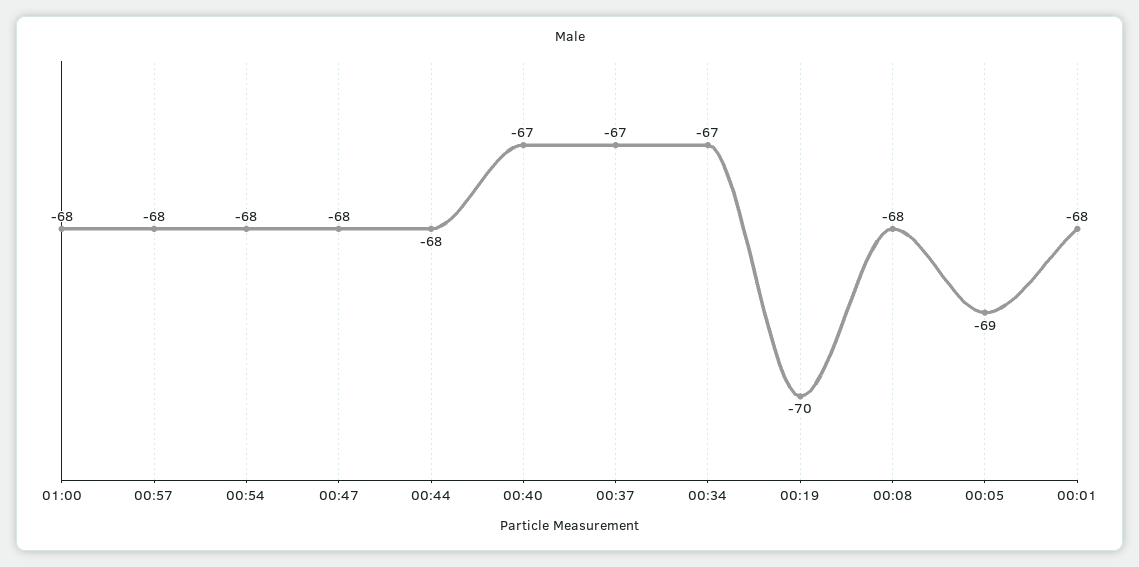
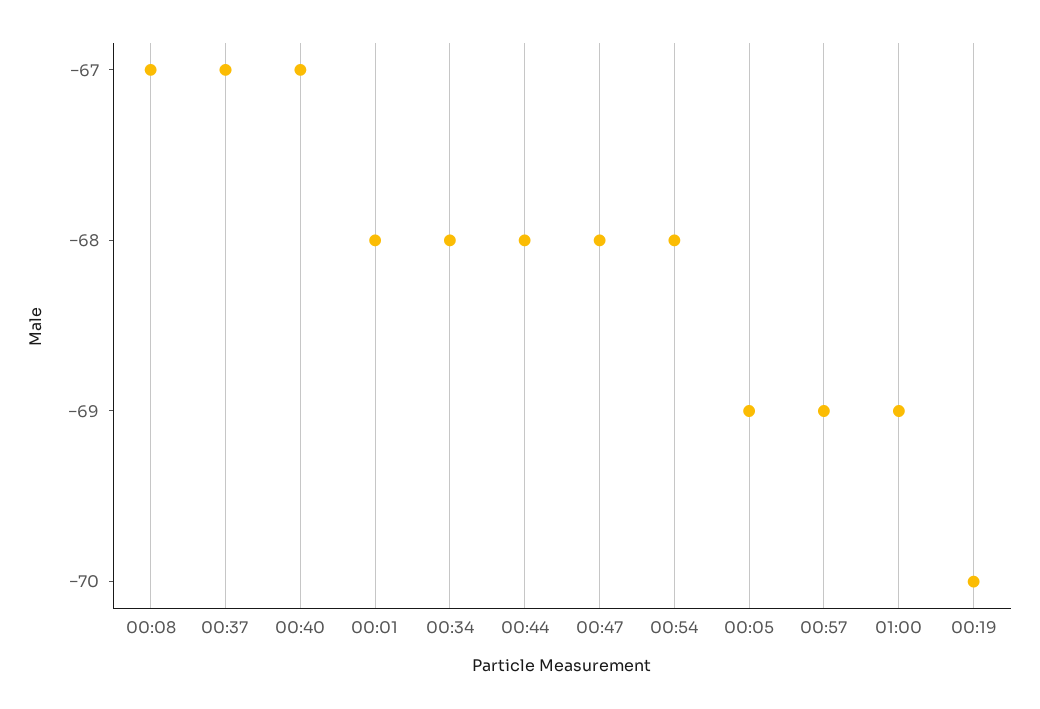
  {
-   "01:00": -68,
+   "01:00": -69,
-   "00:57": -68,
+   "00:57": -69,
    "00:54": -68,
    "00:47": -68,
    "00:44": -68,
    "00:40": -67,
    "00:37": -67,
-   "00:34": -67,
+   "00:34": -68,
    "00:19": -70,
-   "00:08": -68,
+   "00:08": -67,
    "00:05": -69,
    "00:01": -68
  }

